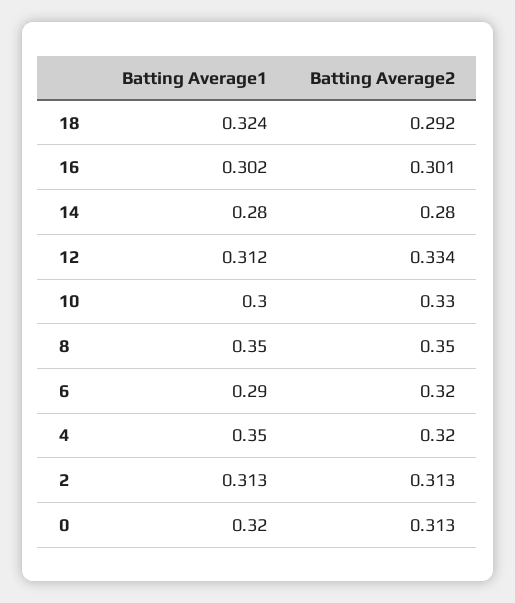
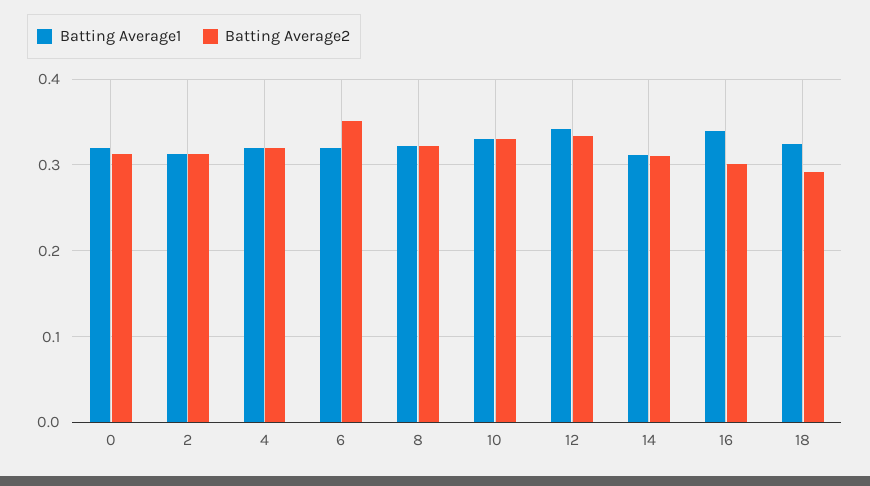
  {
    "Batting Average1": {
      "18": 0.324,
-     "16": 0.302,
+     "16": 0.34,
-     "14": 0.28,
+     "14": 0.31,
-     "12": 0.312,
+     "12": 0.34,
-     "10": 0.3,
+     "10": 0.33,
-     "8": 0.35,
+     "8": 0.32,
-     "6": 0.29,
+     "6": 0.32,
-     "4": 0.35,
+     "4": 0.32,
      "2": 0.313,
      "0": 0.32
    },
    "Batting Average2": {
      "18": 0.292,
      "16": 0.301,
-     "14": 0.28,
+     "14": 0.31,
      "12": 0.334,
      "10": 0.33,
-     "8": 0.35,
+     "8": 0.32,
-     "6": 0.32,
+     "6": 0.35,
      "4": 0.32,
      "2": 0.313,
      "0": 0.313
    }
  }

